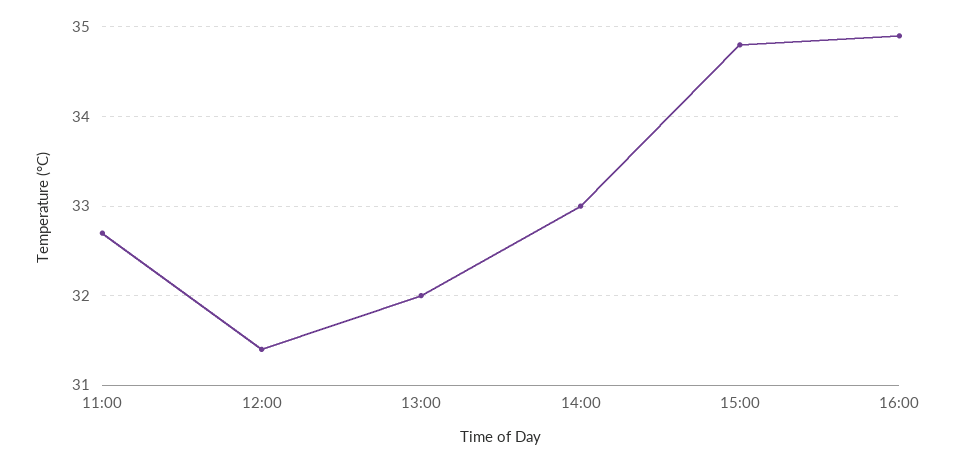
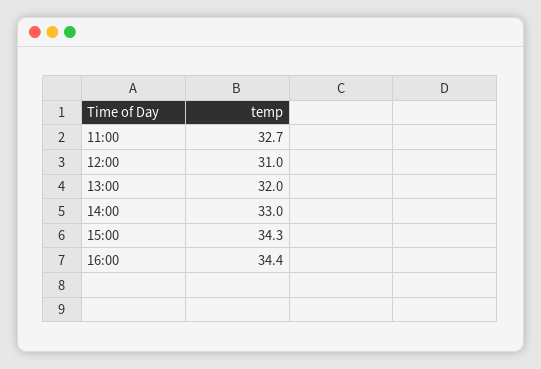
  {
    "11:00": 32.7,
-   "12:00": 31.4,
+   "12:00": 31,
    "13:00": 32,
    "14:00": 33,
-   "15:00": 34.8,
+   "15:00": 34.3,
-   "16:00": 34.9
+   "16:00": 34.4
  }

